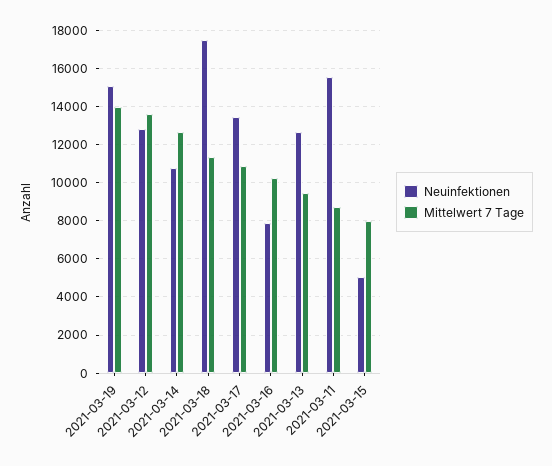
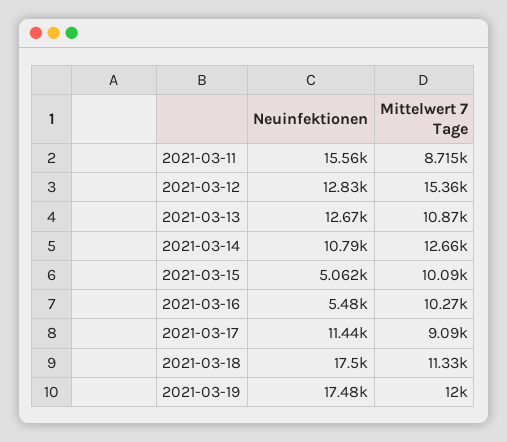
  {
    "Neuinfektionen": {
-     "2021-03-19": 15000,
+     "2021-03-19": 17480,
      "2021-03-12": 12830,
      "2021-03-14": 10790,
      "2021-03-18": 17500,
-     "2021-03-17": 13500,
+     "2021-03-17": 11440,
-     "2021-03-16": 8000,
+     "2021-03-16": 5480,
      "2021-03-13": 12670,
      "2021-03-11": 15560,
      "2021-03-15": 5062
    },
    "Mittelwert 7 Tage": {
-     "2021-03-19": 14000,
+     "2021-03-19": 12000,
-     "2021-03-12": 13500,
+     "2021-03-12": 15360,
      "2021-03-14": 12660,
      "2021-03-18": 11330,
-     "2021-03-17": 11000,
+     "2021-03-17": 9090,
      "2021-03-16": 10270,
-     "2021-03-13": 9500,
+     "2021-03-13": 10870,
      "2021-03-11": 8715,
-     "2021-03-15": 8000
+     "2021-03-15": 10090
    }
  }

